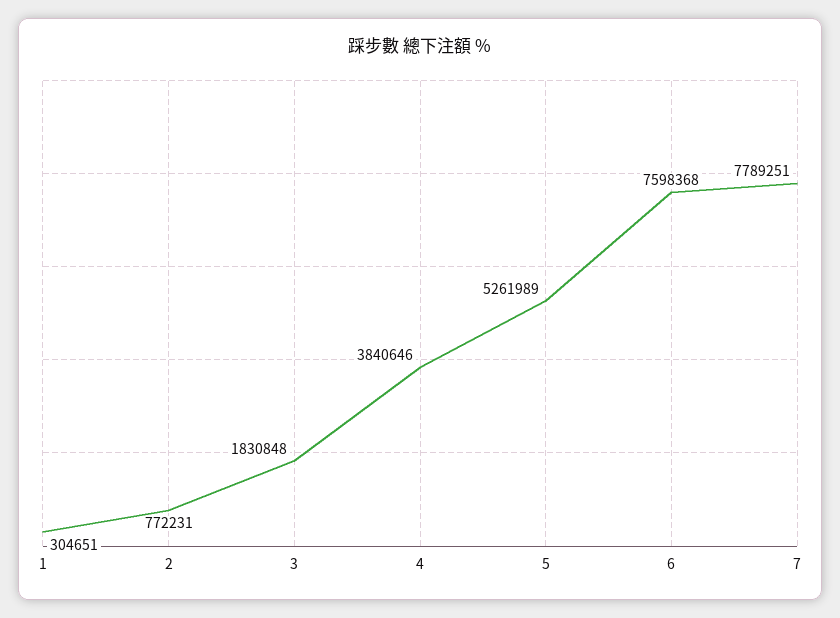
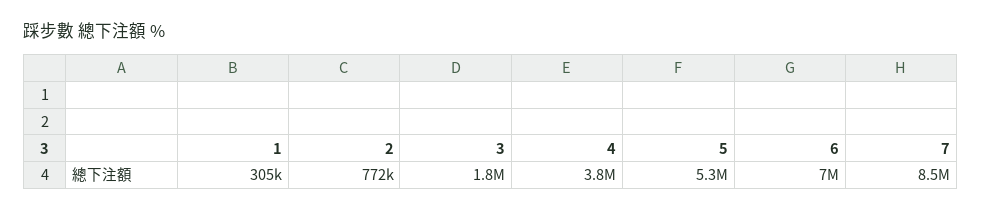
  {
    "1": 304651,
    "2": 772231,
    "3": 1830848,
    "4": 3840646,
    "5": 5261989,
-   "6": 7598368,
+   "6": 7000000,
-   "7": 7789251
+   "7": 8500000
  }

